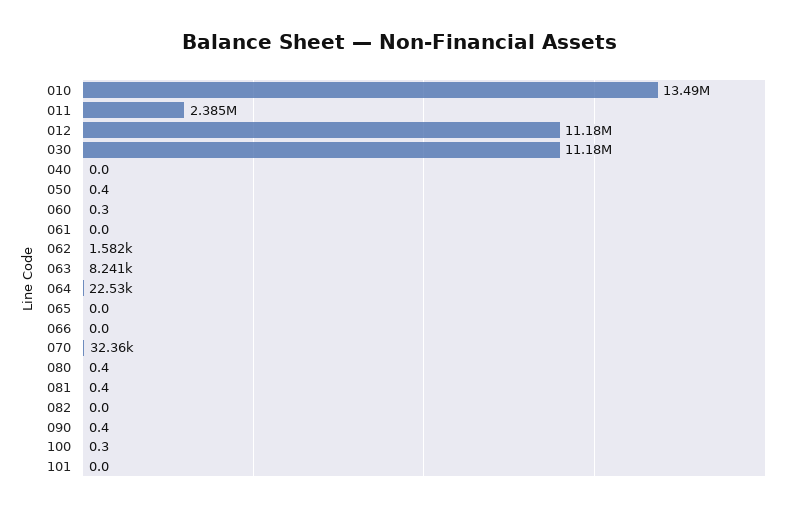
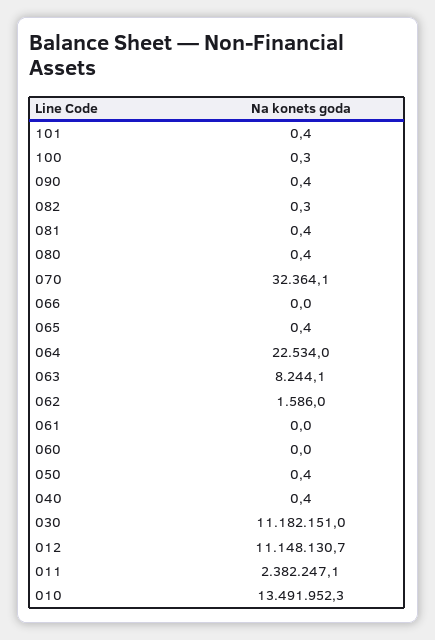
  {
    "010": 13491952.3,
-   "011": 2385000,
+   "011": 2382247.1,
-   "012": 11180000,
+   "012": 11148130.7,
    "030": 11182151,
-   "040": 0,
+   "040": 0.4,
    "050": 0.4,
-   "060": 0.3,
+   "060": 0,
    "061": 0,
-   "062": 1582,
+   "062": 1586,
-   "063": 8241,
+   "063": 8244.1,
    "064": 22534,
-   "065": 0,
+   "065": 0.4,
    "066": 0,
    "070": 32364.1,
    "080": 0.4,
    "081": 0.4,
-   "082": 0,
+   "082": 0.3,
    "090": 0.4,
    "100": 0.3,
-   "101": 0
+   "101": 0.4
  }

